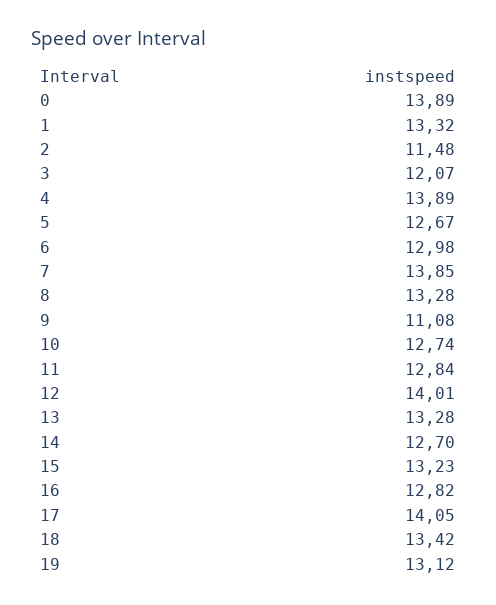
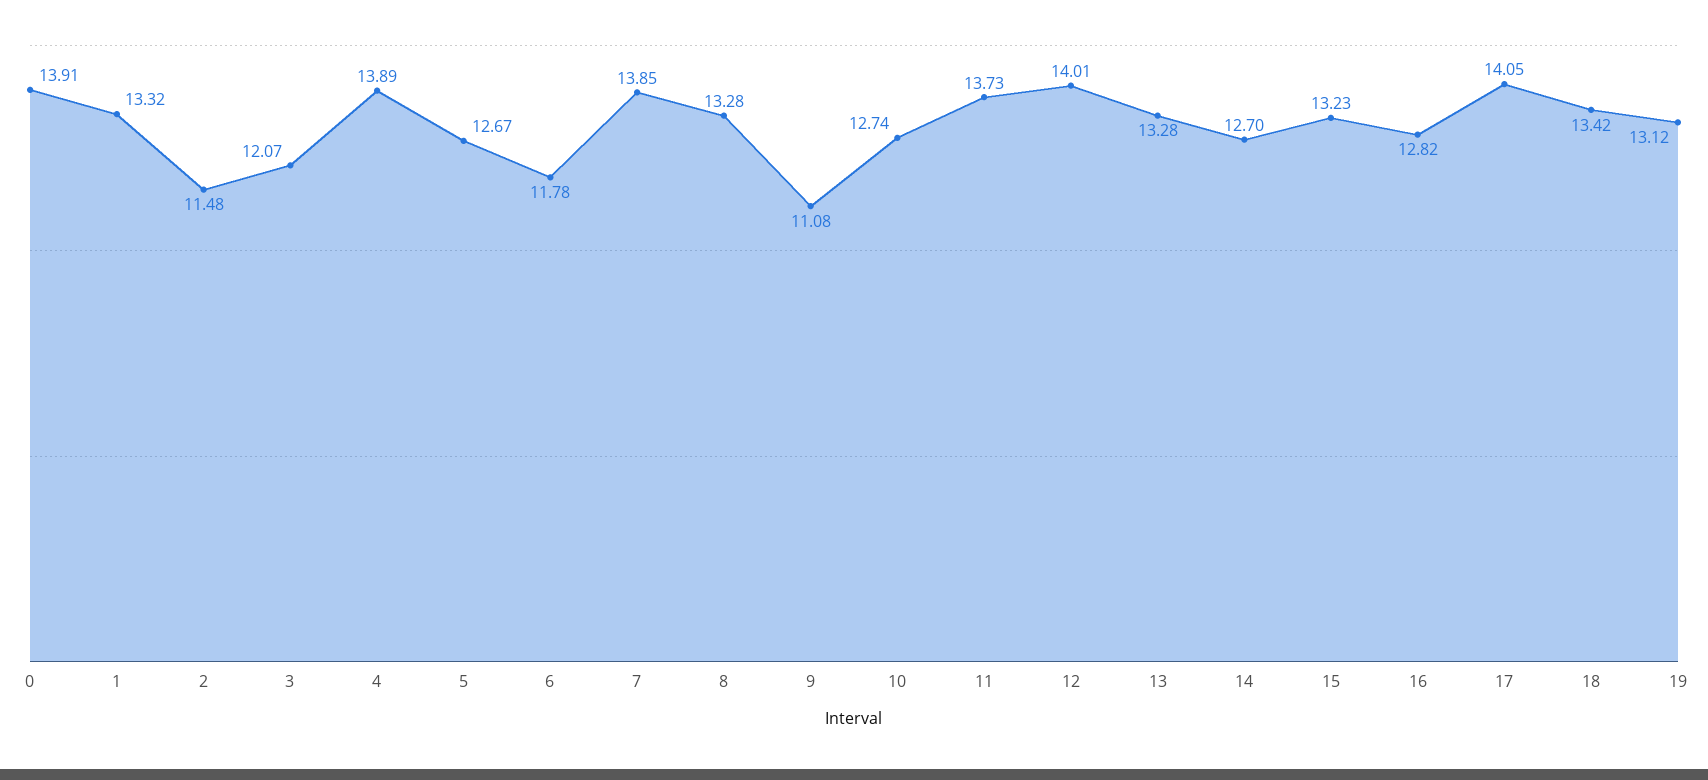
  {
-   "0": 13.89,
+   "0": 13.91,
    "1": 13.32,
    "2": 11.48,
    "3": 12.07,
    "4": 13.89,
    "5": 12.67,
-   "6": 12.98,
+   "6": 11.78,
    "7": 13.85,
    "8": 13.28,
    "9": 11.08,
    "10": 12.74,
-   "11": 12.84,
+   "11": 13.73,
    "12": 14.01,
    "13": 13.28,
    "14": 12.7,
    "15": 13.23,
    "16": 12.82,
    "17": 14.05,
    "18": 13.42,
    "19": 13.12
  }

